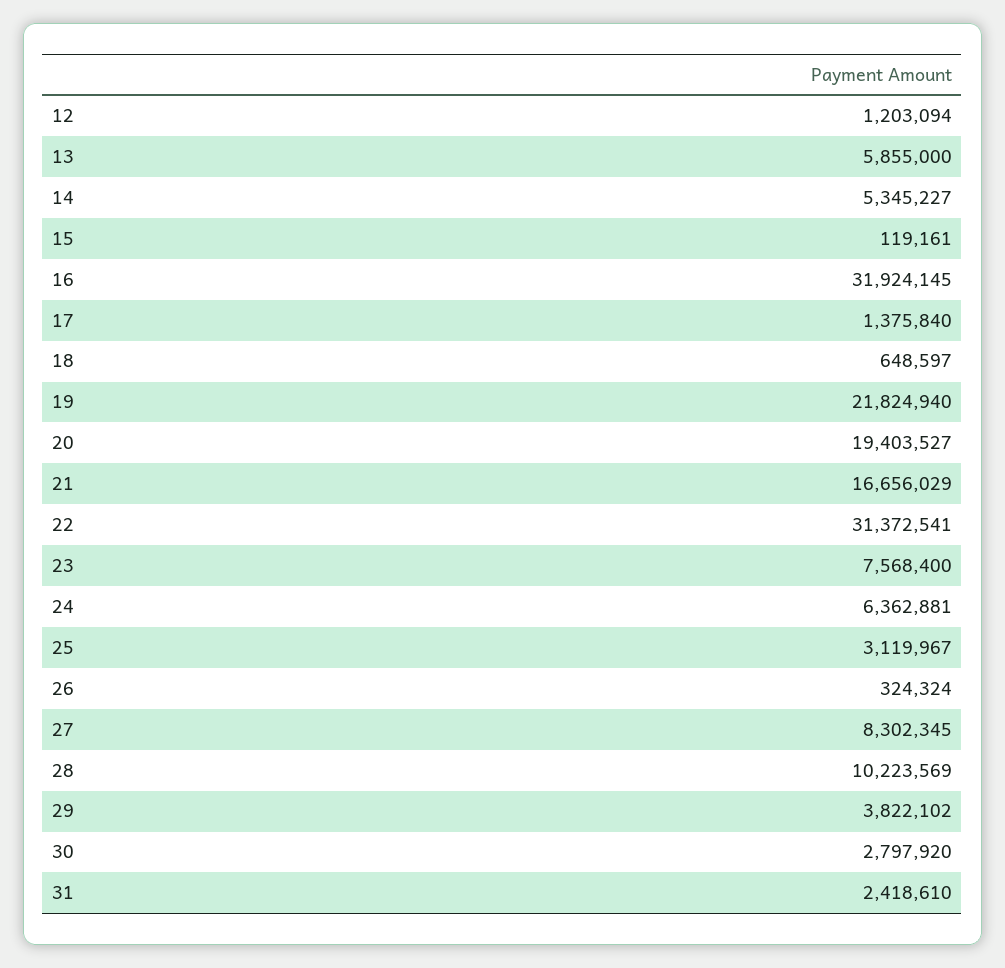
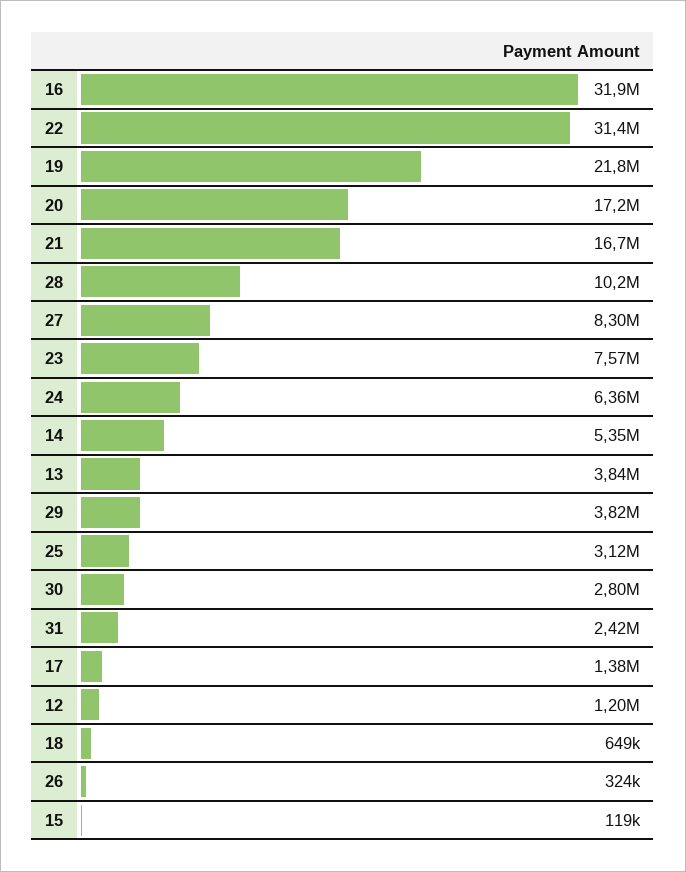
  {
    "12": 1203094,
-   "13": 5855000,
+   "13": 3840000,
    "14": 5345227,
    "15": 119161,
    "16": 31924145,
    "17": 1375840,
    "18": 648597,
    "19": 21824940,
-   "20": 19403527,
+   "20": 17200000,
    "21": 16656029,
    "22": 31372541,
    "23": 7568400,
    "24": 6362881,
    "25": 3119967,
    "26": 324324,
    "27": 8302345,
    "28": 10223569,
    "29": 3822102,
    "30": 2797920,
    "31": 2418610
  }

